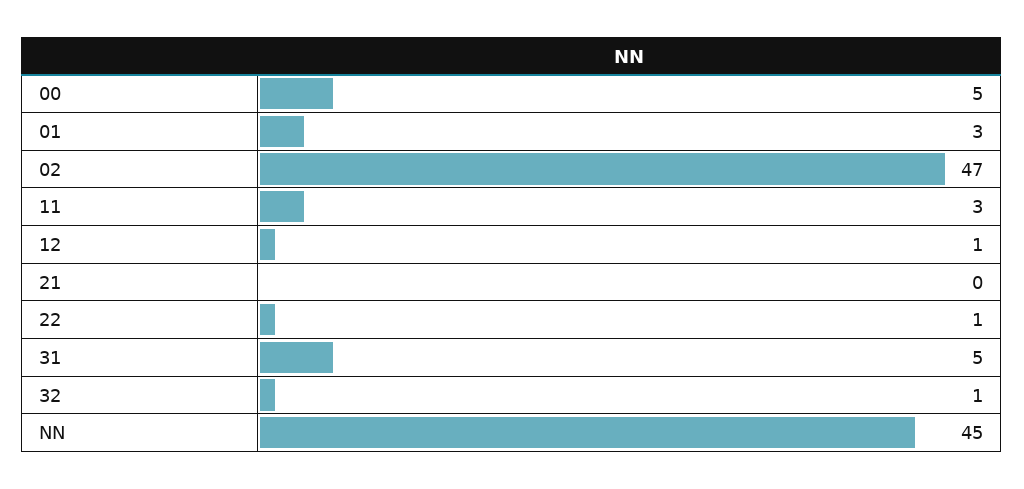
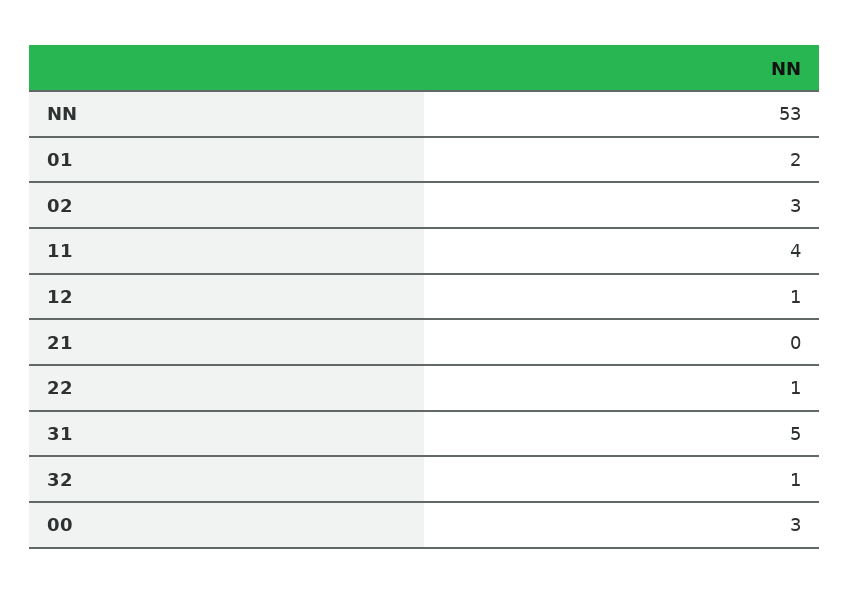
  {
-   "00": 5,
+   "00": 3,
-   "01": 3,
+   "01": 2,
-   "02": 47,
+   "02": 3,
-   "11": 3,
+   "11": 4,
    "12": 1,
    "21": 0,
    "22": 1,
    "31": 5,
    "32": 1,
-   "NN": 45
+   "NN": 53
  }

